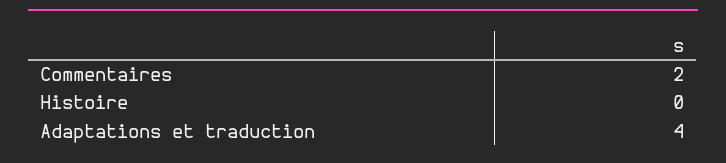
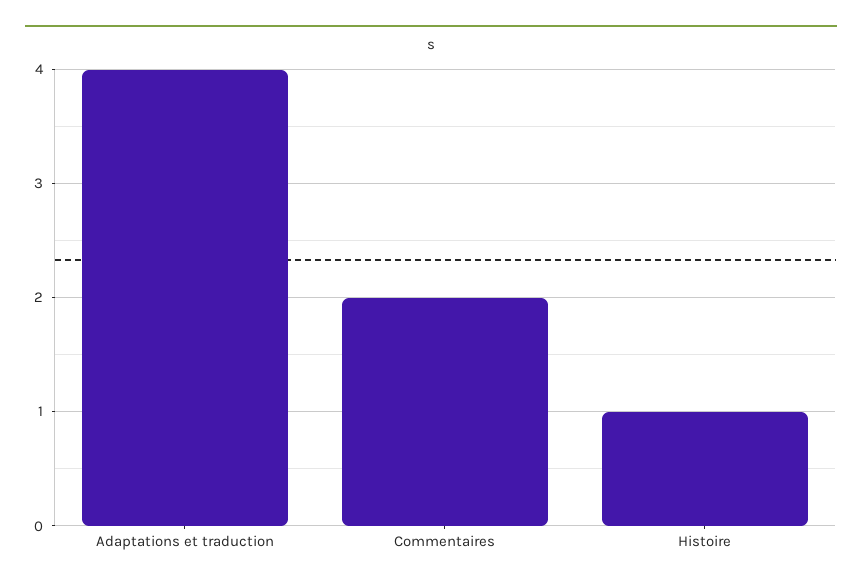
  {
    "Commentaires": 2,
-   "Histoire": 0,
+   "Histoire": 1,
    "Adaptations et traduction": 4
  }

